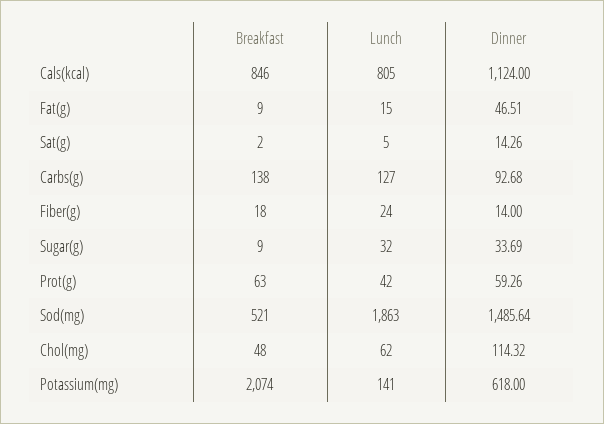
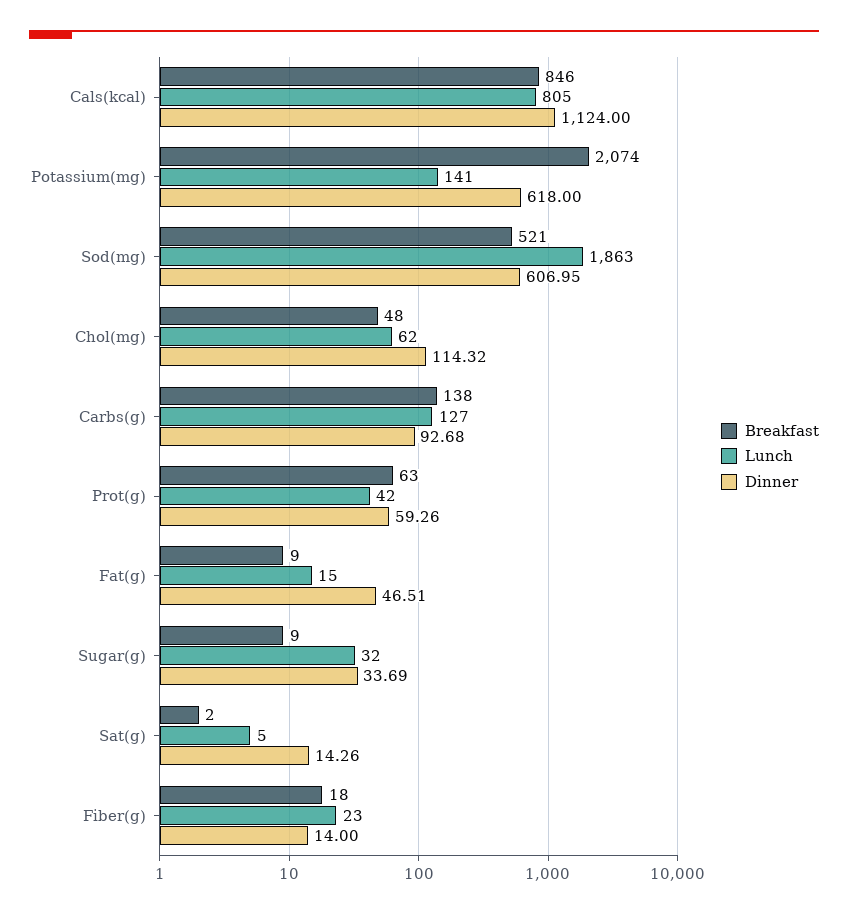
  {
    "Breakfast": {
      "Cals(kcal)": 846,
      "Fat(g)": 9,
      "Sat(g)": 2,
      "Carbs(g)": 138,
      "Fiber(g)": 18,
      "Sugar(g)": 9,
      "Prot(g)": 63,
      "Sod(mg)": 521,
      "Chol(mg)": 48,
      "Potassium(mg)": 2074
    },
    "Lunch": {
      "Cals(kcal)": 805,
      "Fat(g)": 15,
      "Sat(g)": 5,
      "Carbs(g)": 127,
-     "Fiber(g)": 24,
+     "Fiber(g)": 23,
      "Sugar(g)": 32,
      "Prot(g)": 42,
      "Sod(mg)": 1863,
      "Chol(mg)": 62,
      "Potassium(mg)": 141
    },
    "Dinner": {
      "Cals(kcal)": 1124,
      "Fat(g)": 46.51,
      "Sat(g)": 14.26,
      "Carbs(g)": 92.68,
      "Fiber(g)": 14,
      "Sugar(g)": 33.69,
      "Prot(g)": 59.26,
-     "Sod(mg)": 1485.64,
+     "Sod(mg)": 606.95,
      "Chol(mg)": 114.32,
      "Potassium(mg)": 618
    }
  }

